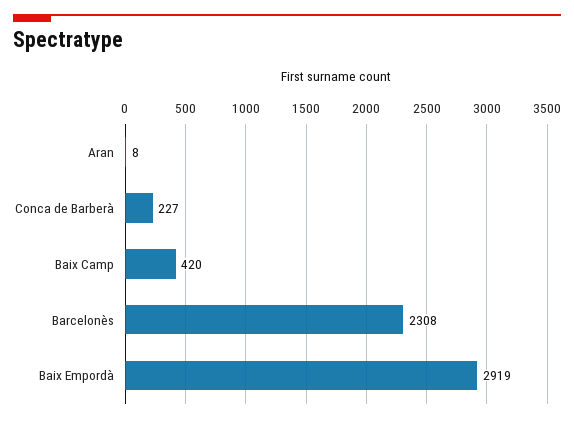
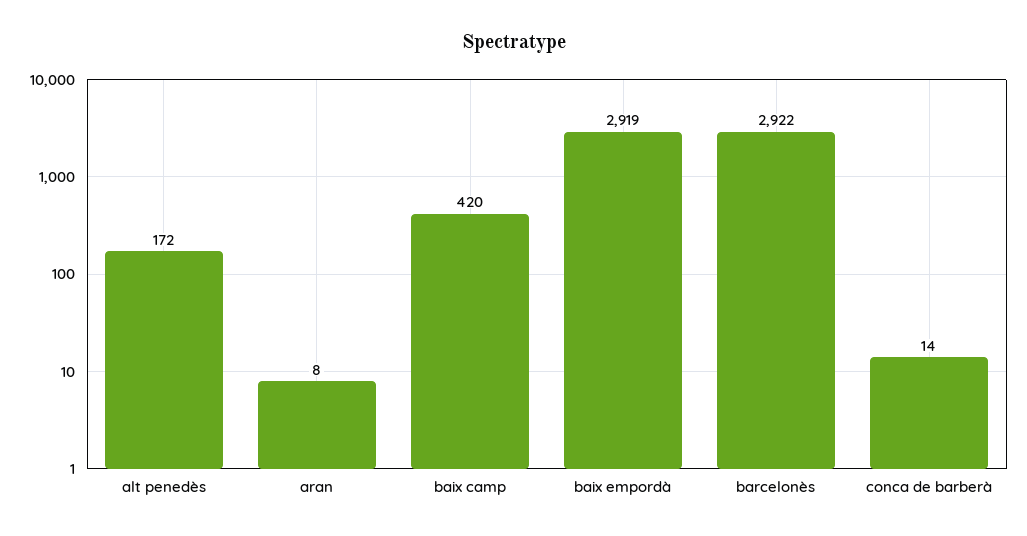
  {
    "Aran": 8,
-   "Conca de Barberà": 227,
+   "Conca de Barberà": 14,
    "Baix Camp": 420,
-   "Barcelonès": 2308,
+   "Barcelonès": 2922,
-   "Baix Empordà": 2919
+   "Baix Empordà": 2919,
+   "alt penedès": 172
  }

